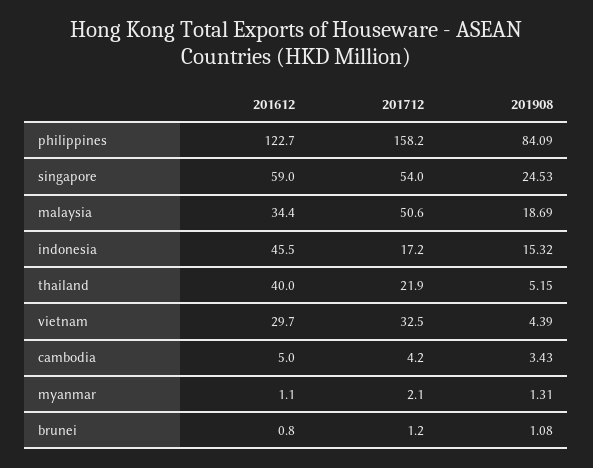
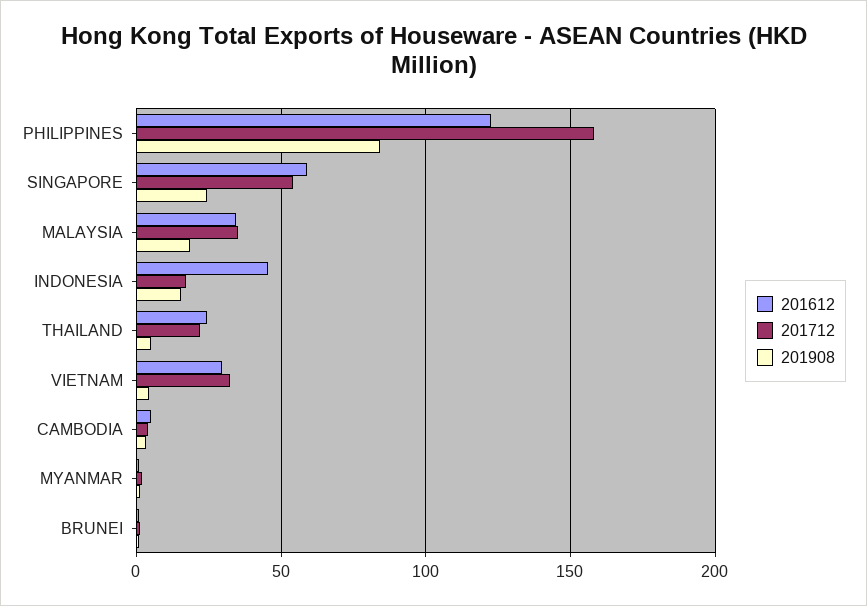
  {
    "201612": {
      "philippines": 122.7,
      "singapore": 59,
      "malaysia": 34.4,
      "indonesia": 45.5,
-     "thailand": 40,
+     "thailand": 25,
      "vietnam": 29.7,
      "cambodia": 5,
      "myanmar": 1.1,
      "brunei": 0.8
    },
    "201712": {
      "philippines": 158.2,
      "singapore": 54,
-     "malaysia": 50.6,
+     "malaysia": 35,
      "indonesia": 17.2,
      "thailand": 21.9,
      "vietnam": 32.5,
      "cambodia": 4.2,
      "myanmar": 2.1,
      "brunei": 1.2
    },
    "201908": {
      "philippines": 84.09,
      "singapore": 24.53,
      "malaysia": 18.69,
      "indonesia": 15.32,
      "thailand": 5.15,
      "vietnam": 4.39,
      "cambodia": 3.43,
      "myanmar": 1.31,
      "brunei": 1.08
    }
  }

